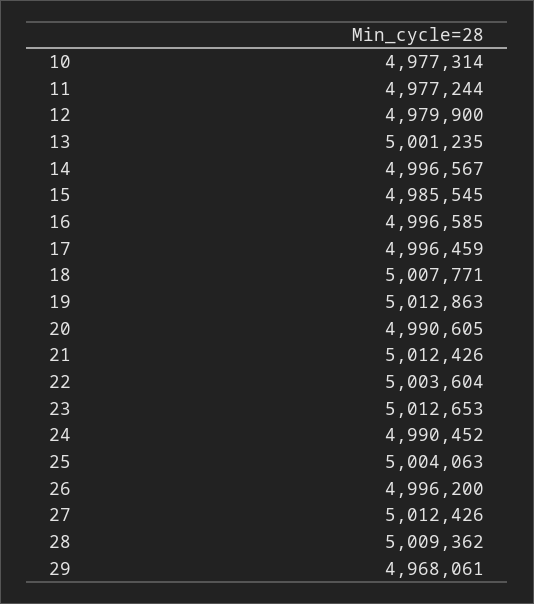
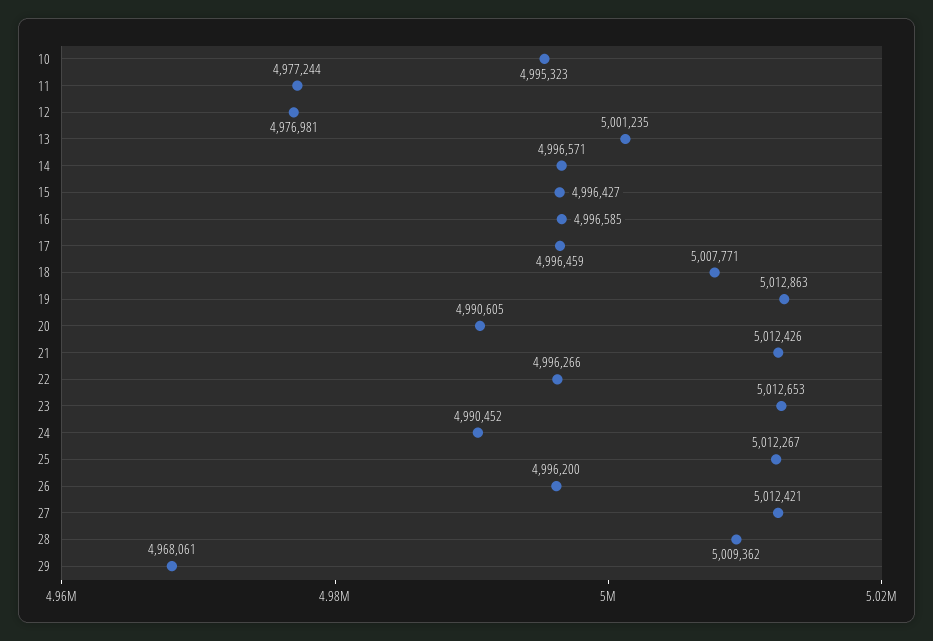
  {
-   "10": 4977314,
+   "10": 4995323,
    "11": 4977244,
-   "12": 4979900,
+   "12": 4976981,
    "13": 5001235,
-   "14": 4996567,
+   "14": 4996571,
-   "15": 4985545,
+   "15": 4996427,
    "16": 4996585,
    "17": 4996459,
    "18": 5007771,
    "19": 5012863,
    "20": 4990605,
    "21": 5012426,
-   "22": 5003604,
+   "22": 4996266,
    "23": 5012653,
    "24": 4990452,
-   "25": 5004063,
+   "25": 5012267,
    "26": 4996200,
-   "27": 5012426,
+   "27": 5012421,
    "28": 5009362,
    "29": 4968061
  }

